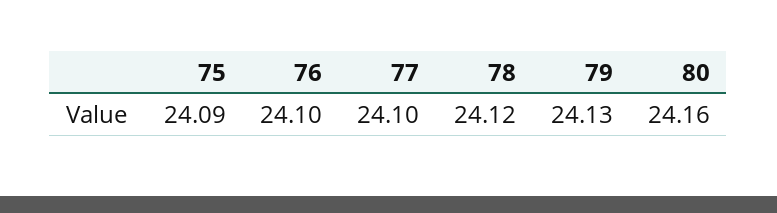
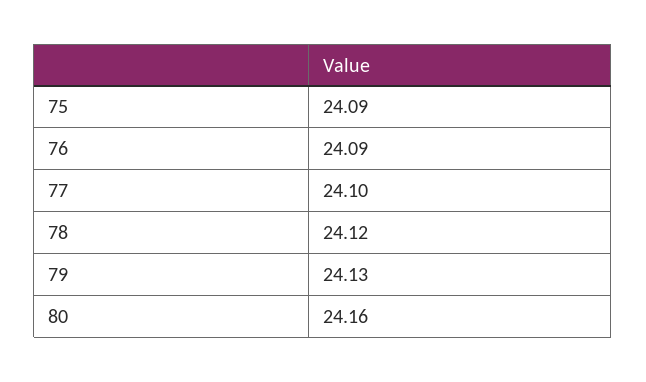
  {
    "75": 24.09,
-   "76": 24.1,
+   "76": 24.09,
    "77": 24.1,
    "78": 24.12,
    "79": 24.13,
    "80": 24.16
  }

